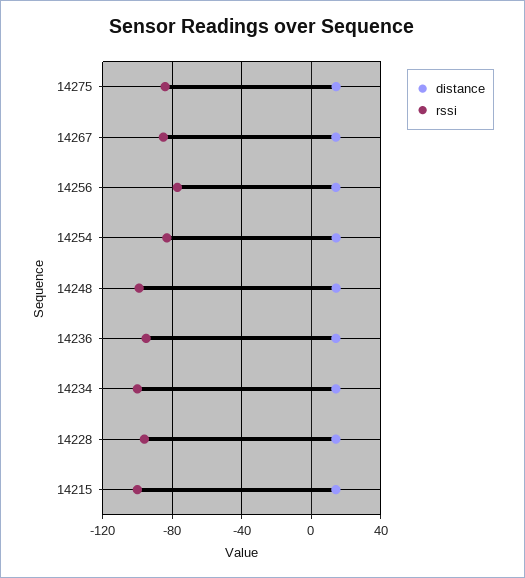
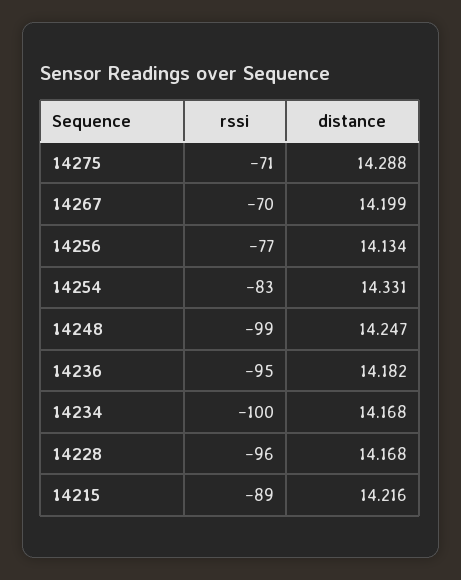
  {
    "distance": {
      "14275": 14.288,
      "14267": 14.199,
      "14256": 14.134,
      "14254": 14.331,
      "14248": 14.247,
      "14236": 14.182,
      "14234": 14.168,
      "14228": 14.168,
      "14215": 14.216
    },
    "rssi": {
-     "14275": -85,
+     "14275": -71,
-     "14267": -85,
+     "14267": -70,
      "14256": -77,
      "14254": -83,
      "14248": -99,
      "14236": -95,
      "14234": -100,
      "14228": -96,
-     "14215": -100
+     "14215": -89
    }
  }

